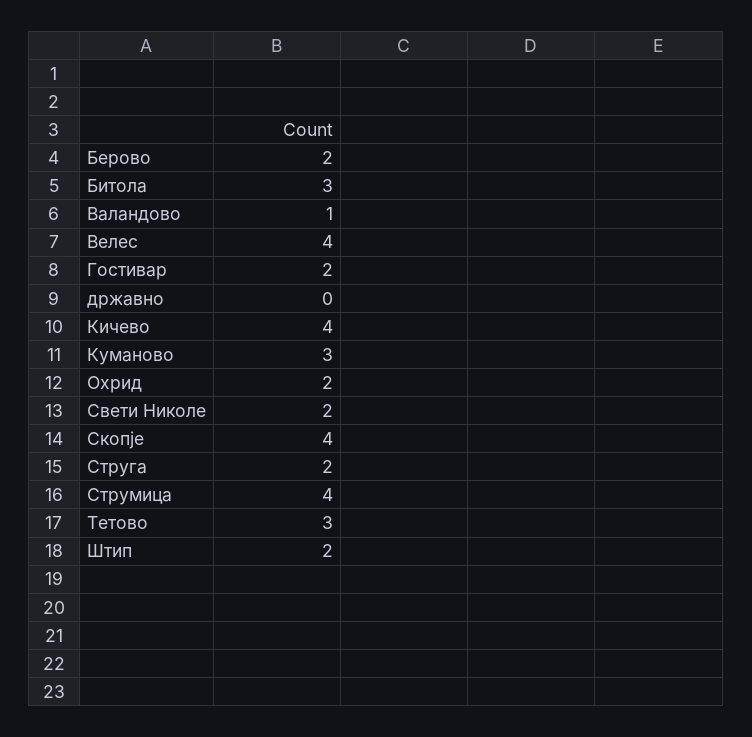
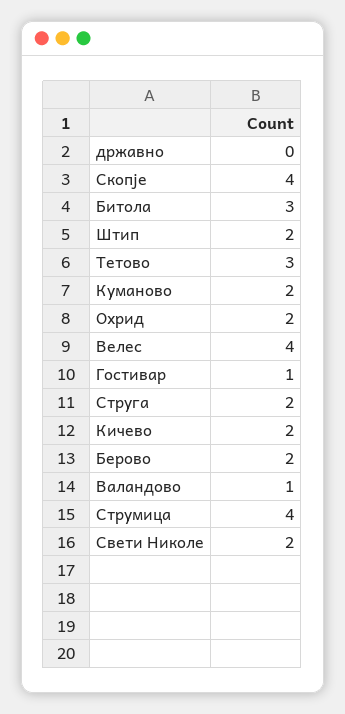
  {
    "Берово": 2,
    "Битола": 3,
    "Валандово": 1,
    "Велес": 4,
-   "Гостивар": 2,
+   "Гостивар": 1,
    "државно": 0,
-   "Кичево": 4,
+   "Кичево": 2,
-   "Куманово": 3,
+   "Куманово": 2,
    "Охрид": 2,
    "Свети Николе": 2,
    "Скопје": 4,
    "Струга": 2,
    "Струмица": 4,
    "Тетово": 3,
    "Штип": 2
  }

